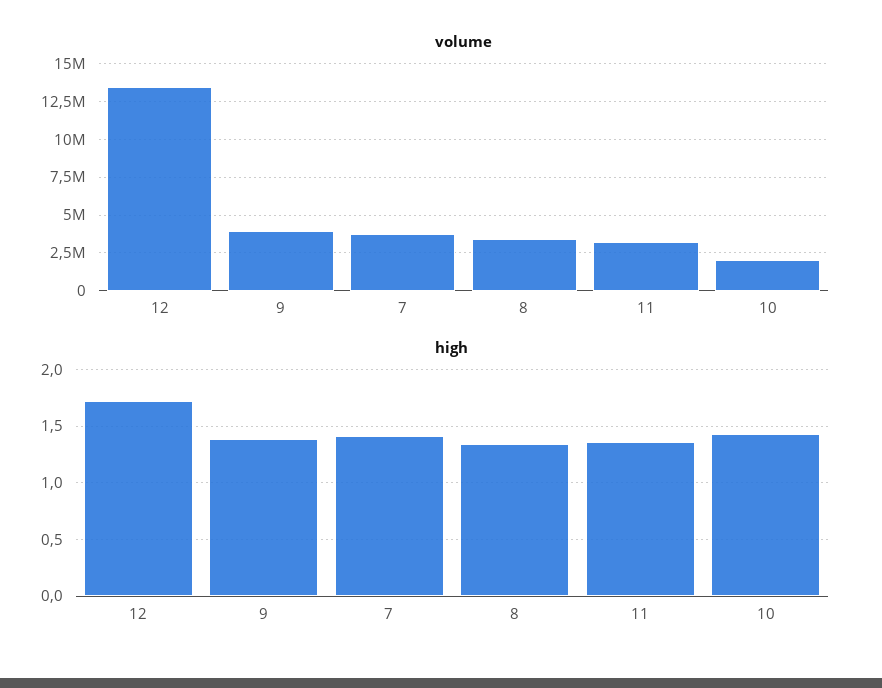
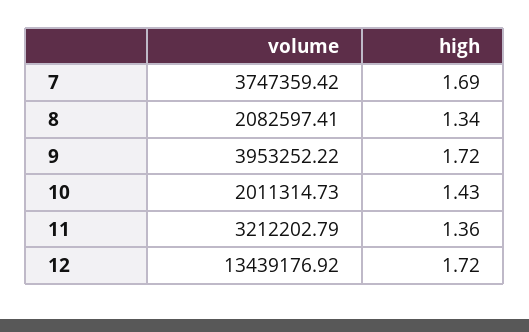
  {
    "volume": {
      "12": 13439176.92,
      "9": 3953252.22,
      "7": 3747359.42,
-     "8": 3500000,
+     "8": 2082597.41,
      "11": 3212202.79,
      "10": 2011314.73
    },
    "high": {
      "12": 1.72,
-     "9": 1.4,
+     "9": 1.72,
-     "7": 1.4,
+     "7": 1.69,
      "8": 1.34,
      "11": 1.36,
      "10": 1.43
    }
  }

